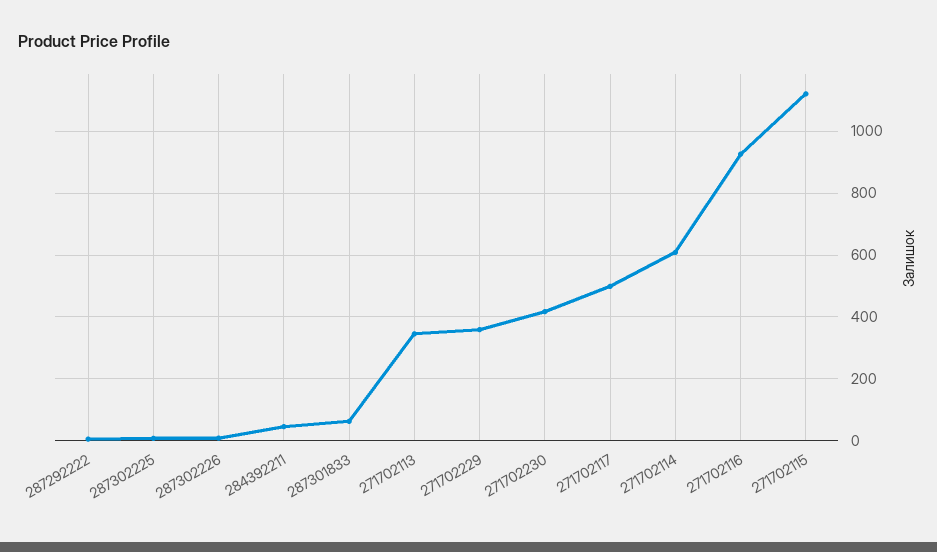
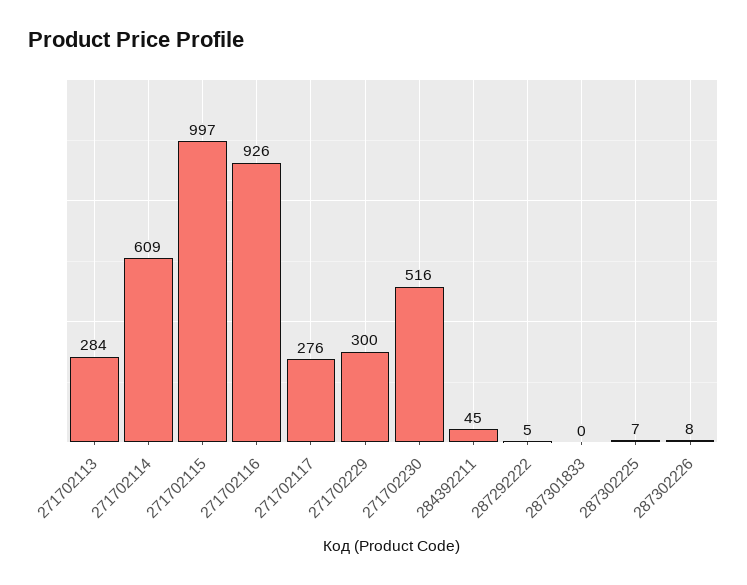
  {
    "287292222": 5,
    "287302225": 7,
    "287302226": 8,
    "284392211": 45,
-   "287301833": 60,
+   "287301833": 0,
-   "271702113": 340,
+   "271702113": 284,
-   "271702229": 360,
+   "271702229": 300,
-   "271702230": 420,
+   "271702230": 516,
-   "271702117": 500,
+   "271702117": 276,
    "271702114": 609,
    "271702116": 926,
-   "271702115": 1120
+   "271702115": 997
  }

